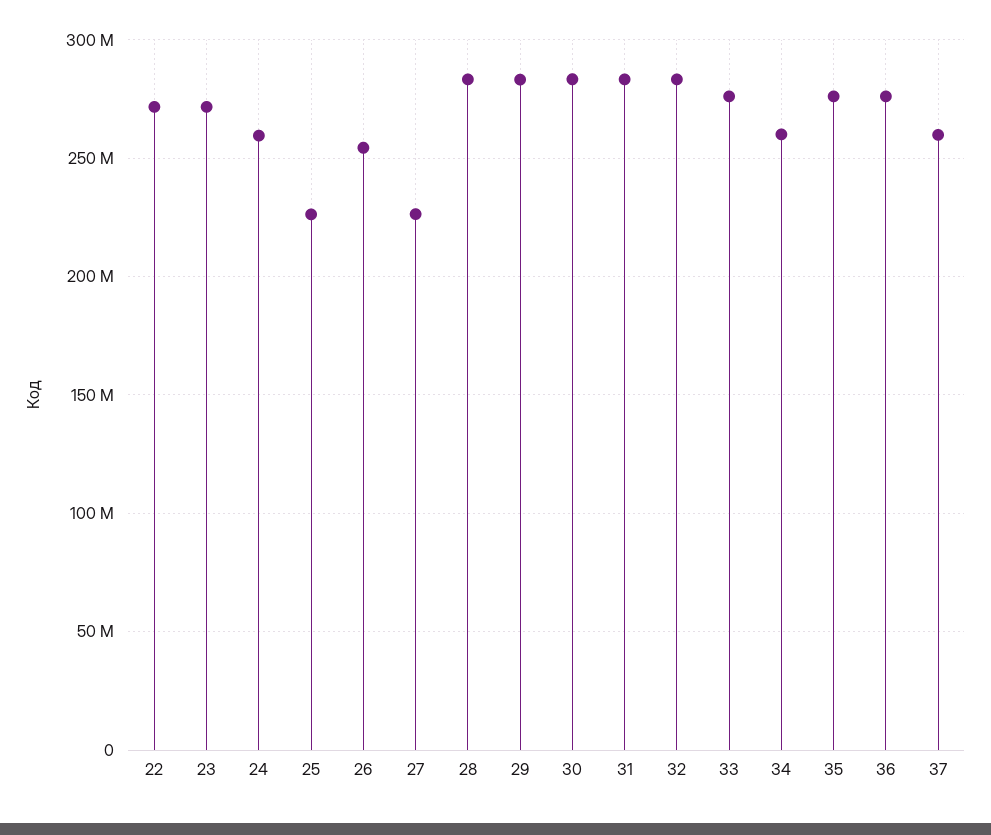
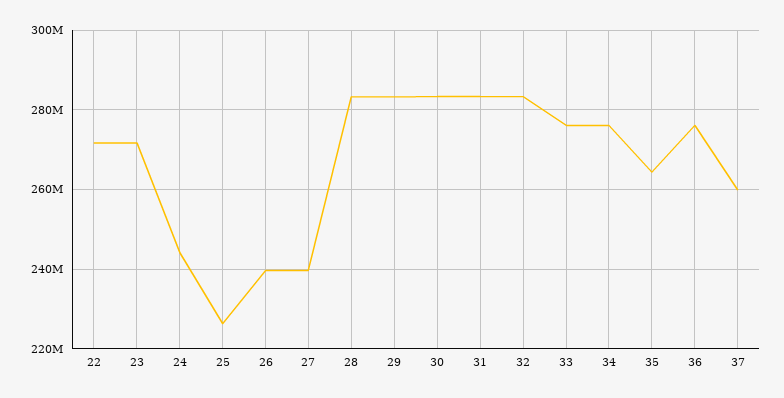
  {
    "22": 272000000,
    "23": 272000000,
-   "24": 260000000,
+   "24": 244000000,
    "25": 226000000,
-   "26": 255000000,
+   "26": 240000000,
-   "27": 225000000,
+   "27": 240000000,
    "28": 284000000,
    "29": 284000000,
    "30": 284000000,
    "31": 284000000,
    "32": 284000000,
    "33": 276000000,
-   "34": 260000000,
+   "34": 276000000,
-   "35": 275000000,
+   "35": 264000000,
    "36": 276000000,
    "37": 260000000
  }

